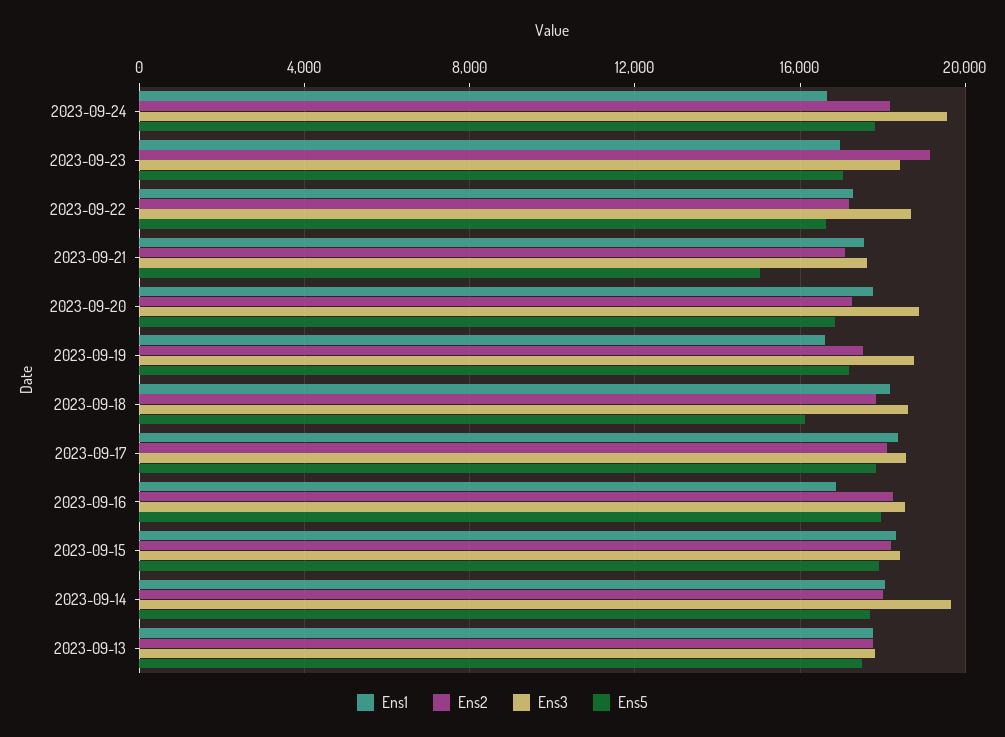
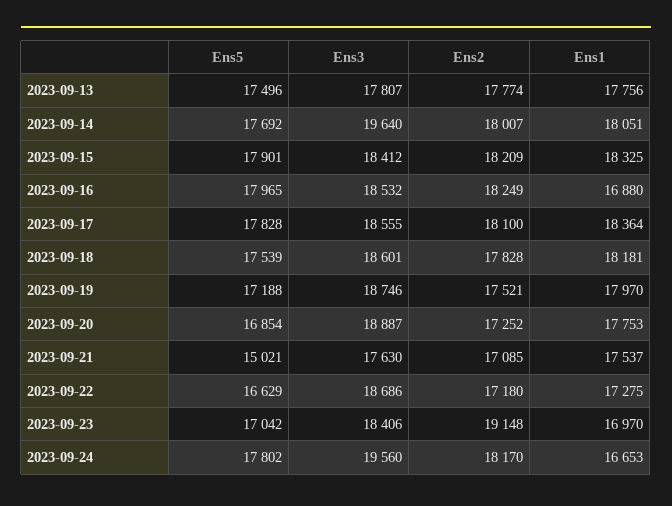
  {
    "Ens1": {
      "2023-09-24": 16653,
      "2023-09-23": 16970,
      "2023-09-22": 17275,
      "2023-09-21": 17537,
      "2023-09-20": 17753,
-     "2023-09-19": 16500,
+     "2023-09-19": 17970,
      "2023-09-18": 18181,
      "2023-09-17": 18364,
      "2023-09-16": 16880,
      "2023-09-15": 18325,
      "2023-09-14": 18051,
      "2023-09-13": 17756
    },
    "Ens2": {
      "2023-09-24": 18170,
      "2023-09-23": 19148,
      "2023-09-22": 17180,
      "2023-09-21": 17085,
      "2023-09-20": 17252,
      "2023-09-19": 17521,
      "2023-09-18": 17828,
      "2023-09-17": 18100,
      "2023-09-16": 18249,
      "2023-09-15": 18209,
      "2023-09-14": 18007,
      "2023-09-13": 17774
    },
    "Ens3": {
      "2023-09-24": 19560,
      "2023-09-23": 18406,
      "2023-09-22": 18686,
      "2023-09-21": 17630,
      "2023-09-20": 18887,
      "2023-09-19": 18746,
      "2023-09-18": 18601,
      "2023-09-17": 18555,
      "2023-09-16": 18532,
      "2023-09-15": 18412,
      "2023-09-14": 19640,
      "2023-09-13": 17807
    },
    "Ens5": {
      "2023-09-24": 17802,
      "2023-09-23": 17042,
      "2023-09-22": 16629,
      "2023-09-21": 15021,
      "2023-09-20": 16854,
      "2023-09-19": 17188,
-     "2023-09-18": 16000,
+     "2023-09-18": 17539,
      "2023-09-17": 17828,
      "2023-09-16": 17965,
      "2023-09-15": 17901,
      "2023-09-14": 17692,
      "2023-09-13": 17496
    }
  }

